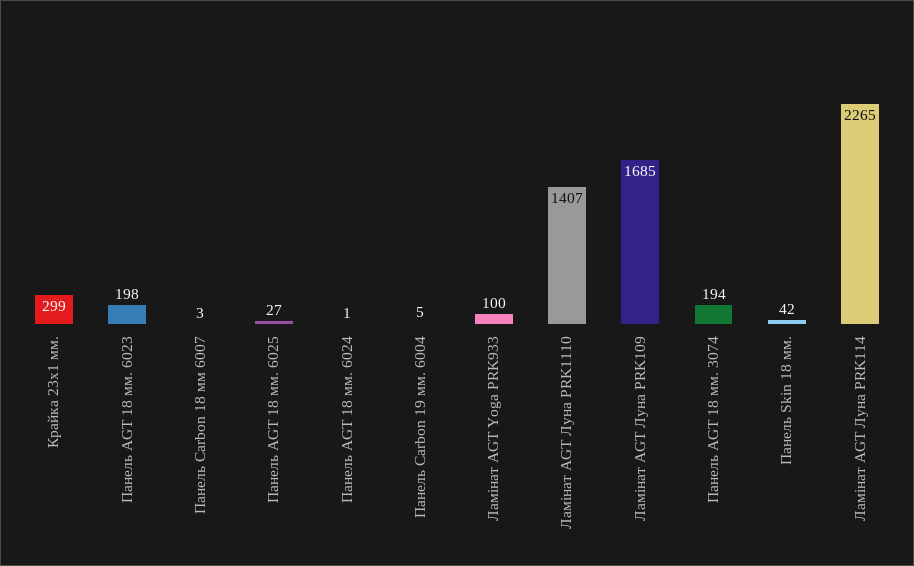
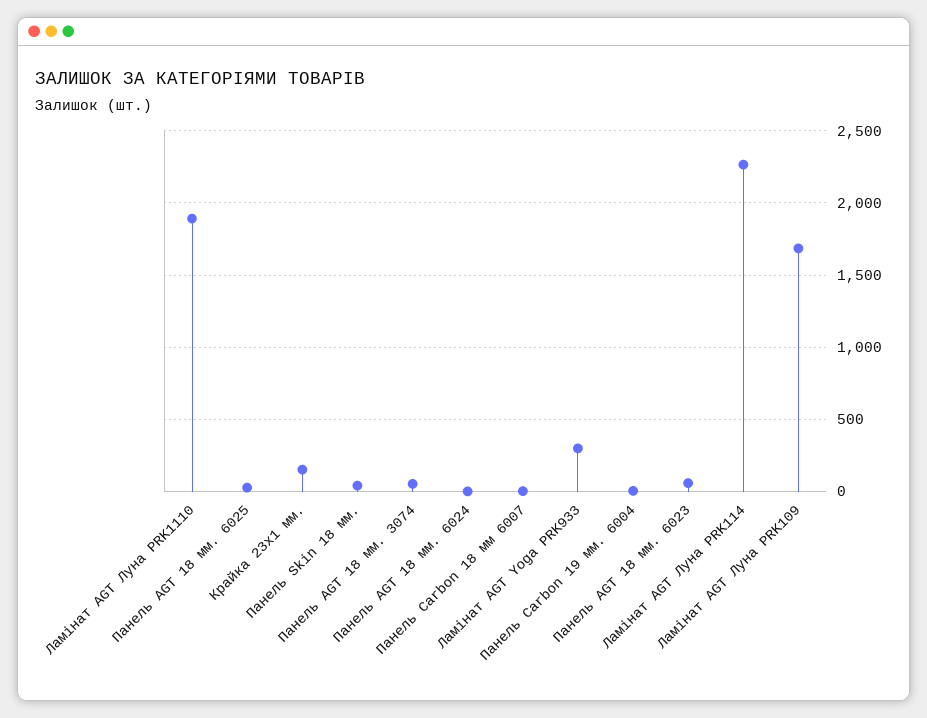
  {
-   "Крайка 23x1 мм.": 299,
+   "Крайка 23x1 мм.": 150,
-   "Панель AGT 18 мм. 6023": 198,
+   "Панель AGT 18 мм. 6023": 50,
    "Панель Carbon 18 мм 6007": 3,
    "Панель AGT 18 мм. 6025": 27,
    "Панель AGT 18 мм. 6024": 1,
    "Панель Carbon 19 мм. 6004": 5,
-   "Ламінат AGT Yoga PRK933": 100,
+   "Ламінат AGT Yoga PRK933": 300,
-   "Ламінат AGT Луна PRK1110": 1407,
+   "Ламінат AGT Луна PRK1110": 1900,
    "Ламінат AGT Луна PRK109": 1685,
-   "Панель AGT 18 мм. 3074": 194,
+   "Панель AGT 18 мм. 3074": 50,
    "Панель Skin 18 мм.": 42,
    "Ламінат AGT Луна PRK114": 2265
  }

